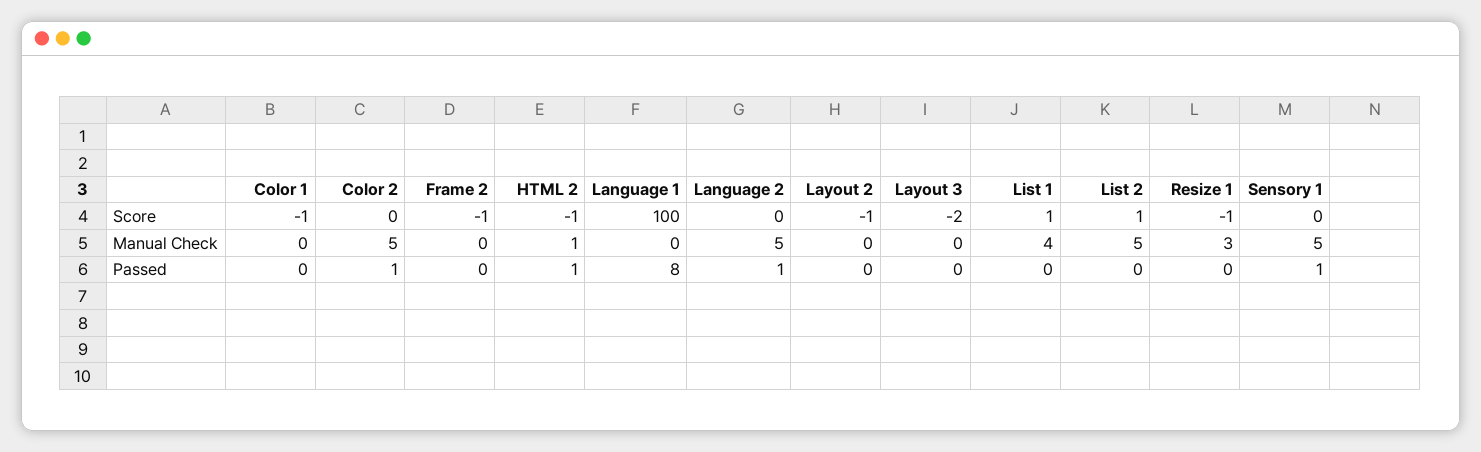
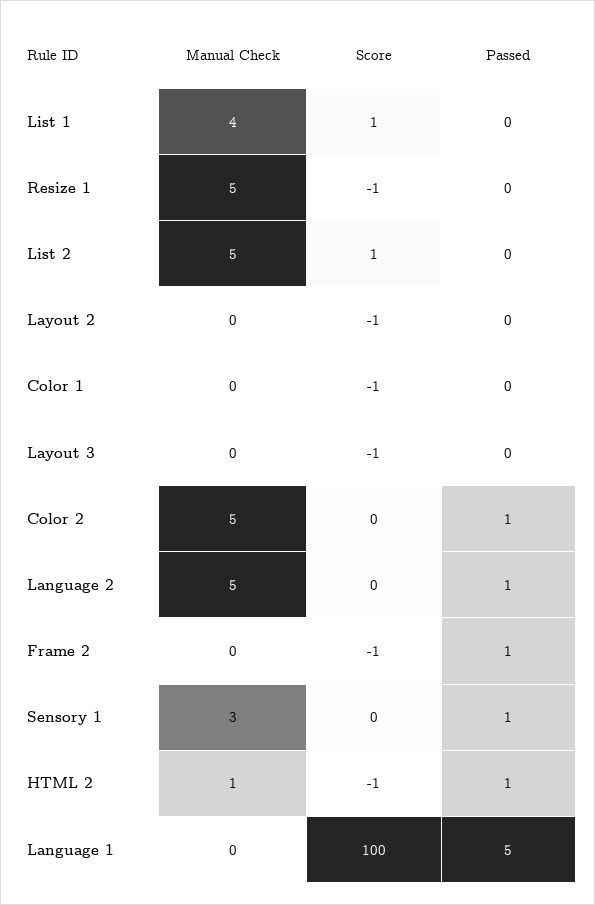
  {
    "Color 1": {
      "Score": -1,
      "Manual Check": 0,
      "Passed": 0
    },
    "Color 2": {
      "Score": 0,
      "Manual Check": 5,
      "Passed": 1
    },
    "Frame 2": {
      "Score": -1,
      "Manual Check": 0,
-     "Passed": 0
+     "Passed": 1
    },
    "HTML 2": {
      "Score": -1,
      "Manual Check": 1,
      "Passed": 1
    },
    "Language 1": {
      "Score": 100,
      "Manual Check": 0,
-     "Passed": 8
+     "Passed": 5
    },
    "Language 2": {
      "Score": 0,
      "Manual Check": 5,
      "Passed": 1
    },
    "Layout 2": {
      "Score": -1,
      "Manual Check": 0,
      "Passed": 0
    },
    "Layout 3": {
-     "Score": -2,
+     "Score": -1,
      "Manual Check": 0,
      "Passed": 0
    },
    "List 1": {
      "Score": 1,
      "Manual Check": 4,
      "Passed": 0
    },
    "List 2": {
      "Score": 1,
      "Manual Check": 5,
      "Passed": 0
    },
    "Resize 1": {
      "Score": -1,
-     "Manual Check": 3,
+     "Manual Check": 5,
      "Passed": 0
    },
    "Sensory 1": {
      "Score": 0,
-     "Manual Check": 5,
+     "Manual Check": 3,
      "Passed": 1
    }
  }

